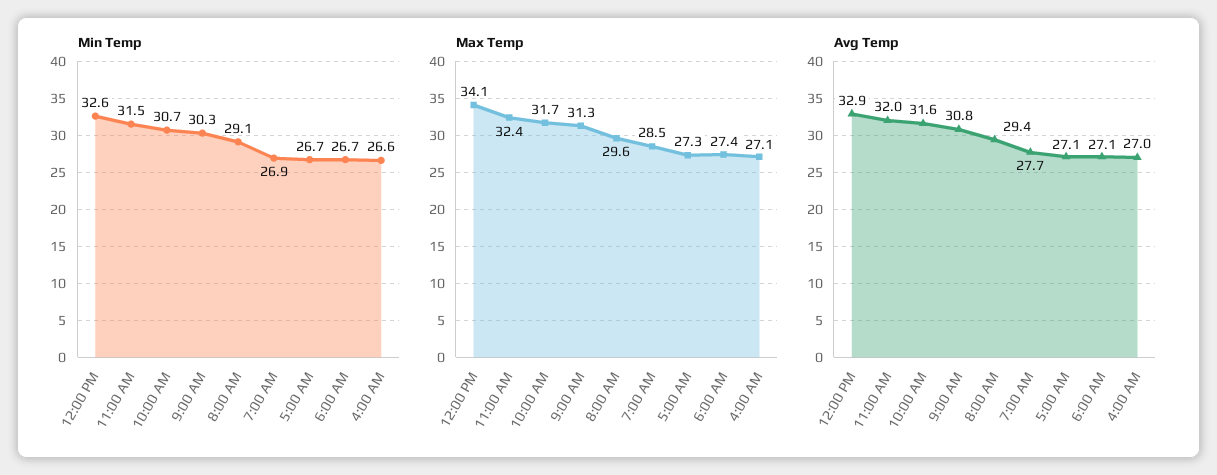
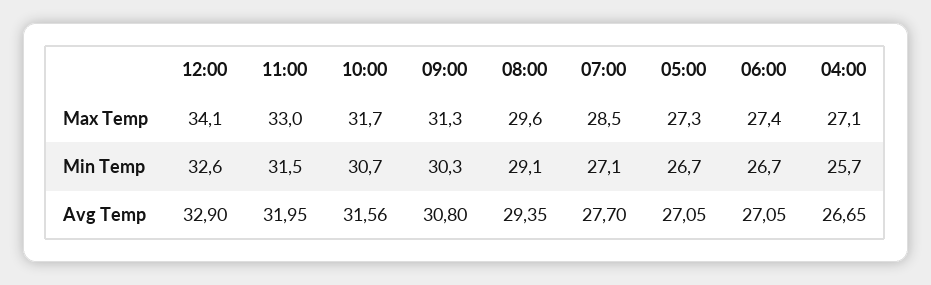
  {
    "Min Temp": {
      "12:00 PM": 32.6,
      "11:00 AM": 31.5,
      "10:00 AM": 30.7,
      "9:00 AM": 30.3,
      "8:00 AM": 29.1,
-     "7:00 AM": 26.9,
+     "7:00 AM": 27.1,
      "5:00 AM": 26.7,
      "6:00 AM": 26.7,
-     "4:00 AM": 26.6
+     "4:00 AM": 25.7
    },
    "Max Temp": {
      "12:00 PM": 34.1,
-     "11:00 AM": 32.4,
+     "11:00 AM": 33,
      "10:00 AM": 31.7,
      "9:00 AM": 31.3,
      "8:00 AM": 29.6,
      "7:00 AM": 28.5,
      "5:00 AM": 27.3,
      "6:00 AM": 27.4,
      "4:00 AM": 27.1
    },
    "Avg Temp": {
      "12:00 PM": 32.9,
      "11:00 AM": 31.95,
      "10:00 AM": 31.56,
      "9:00 AM": 30.8,
      "8:00 AM": 29.35,
      "7:00 AM": 27.7,
      "5:00 AM": 27.05,
      "6:00 AM": 27.05,
-     "4:00 AM": 27
+     "4:00 AM": 26.65
    }
  }

